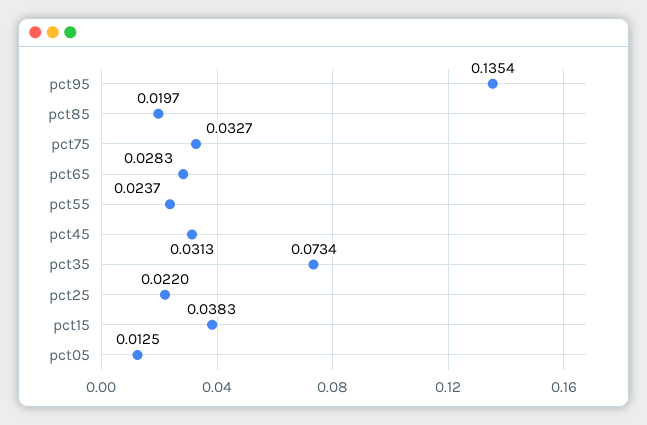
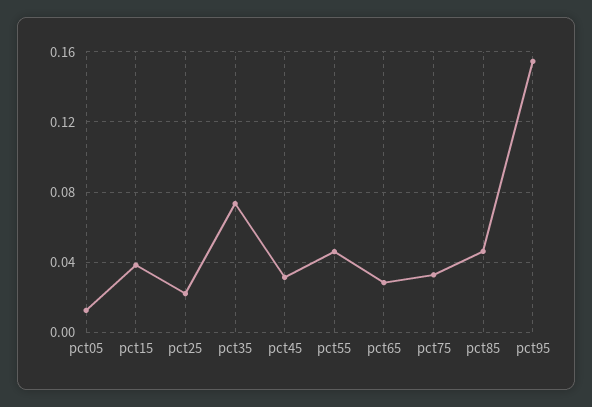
  {
-   "pct95": 0.1354,
+   "pct95": 0.155,
-   "pct85": 0.0197,
+   "pct85": 0.045,
    "pct75": 0.0327,
    "pct65": 0.0283,
-   "pct55": 0.0237,
+   "pct55": 0.045,
    "pct45": 0.0313,
    "pct35": 0.0734,
    "pct25": 0.022,
    "pct15": 0.0383,
    "pct05": 0.0125
  }

